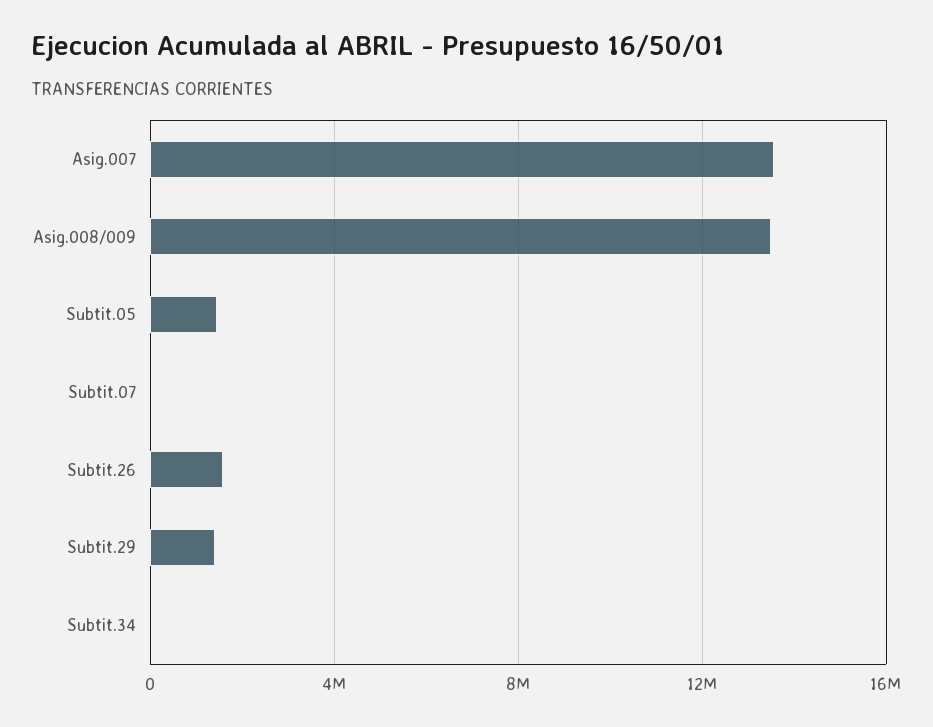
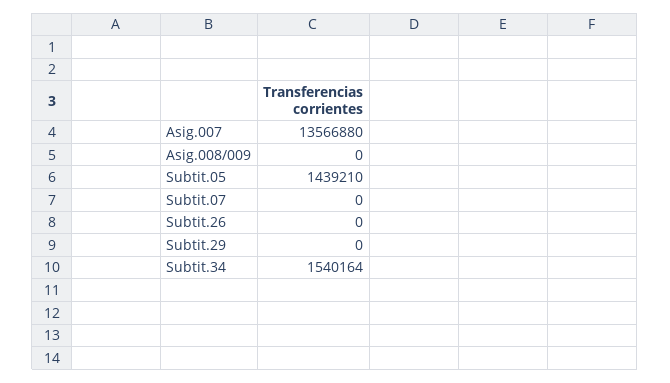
  {
    "Asig.007": 13566880,
-   "Asig.008/009": 13500000,
+   "Asig.008/009": 0,
    "Subtit.05": 1439210,
    "Subtit.07": 0,
-   "Subtit.26": 1500000,
+   "Subtit.26": 0,
-   "Subtit.29": 1500000,
+   "Subtit.29": 0,
-   "Subtit.34": 0
+   "Subtit.34": 1540164
  }

